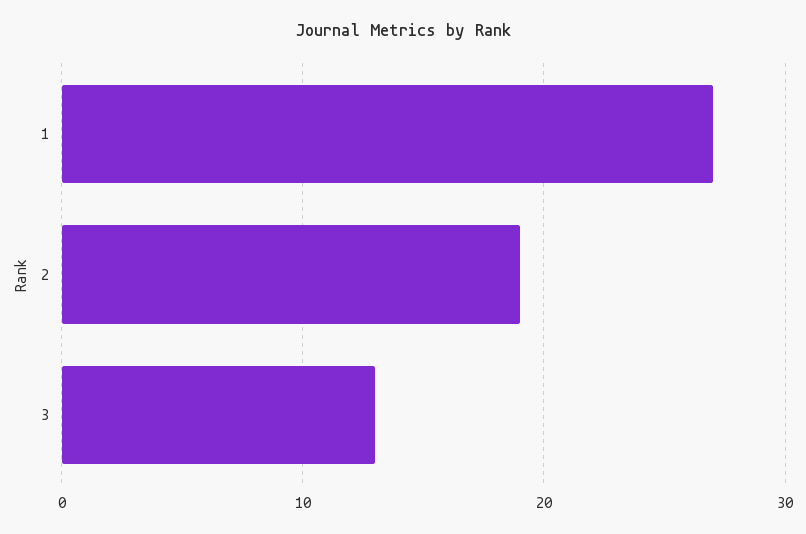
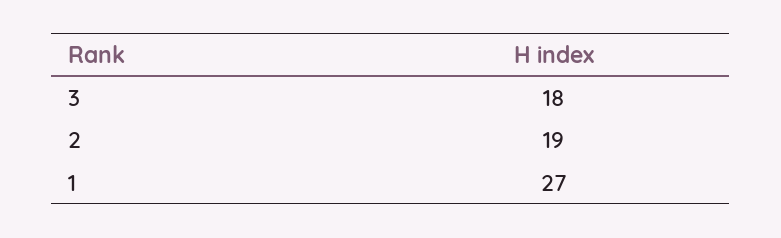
  {
    "1": 27,
    "2": 19,
-   "3": 13
+   "3": 18
  }

